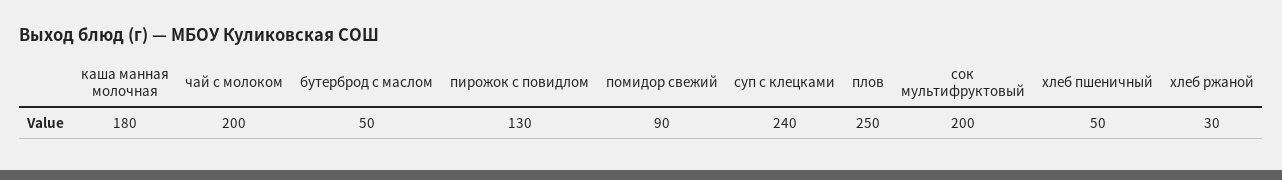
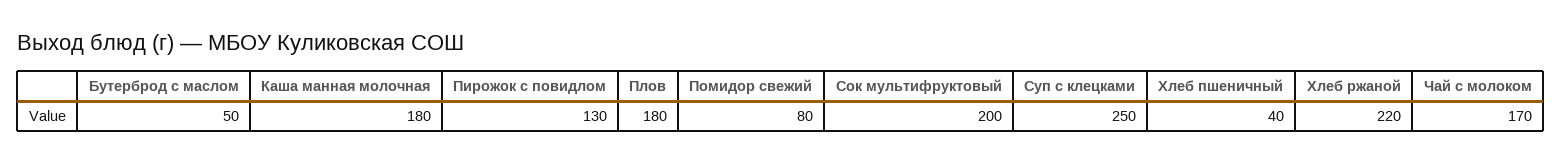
  {
    "каша манная молочная": 180,
-   "чай с молоком": 200,
+   "чай с молоком": 170,
    "бутерброд с маслом": 50,
    "пирожок с повидлом": 130,
-   "помидор свежий": 90,
+   "помидор свежий": 80,
-   "суп с клецками": 240,
+   "суп с клецками": 250,
-   "плов": 250,
+   "плов": 180,
    "сок мультифруктовый": 200,
-   "хлеб пшеничный": 50,
+   "хлеб пшеничный": 40,
-   "хлеб ржаной": 30
+   "хлеб ржаной": 220
  }

